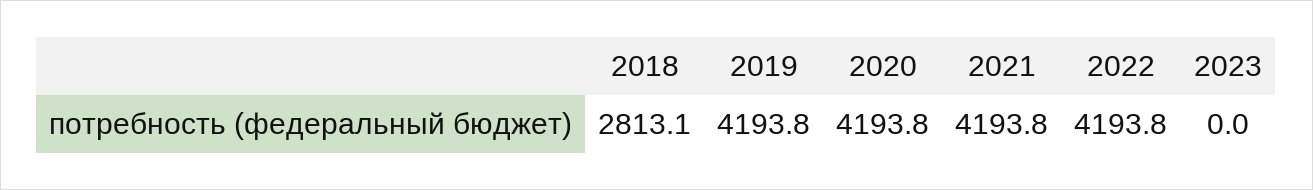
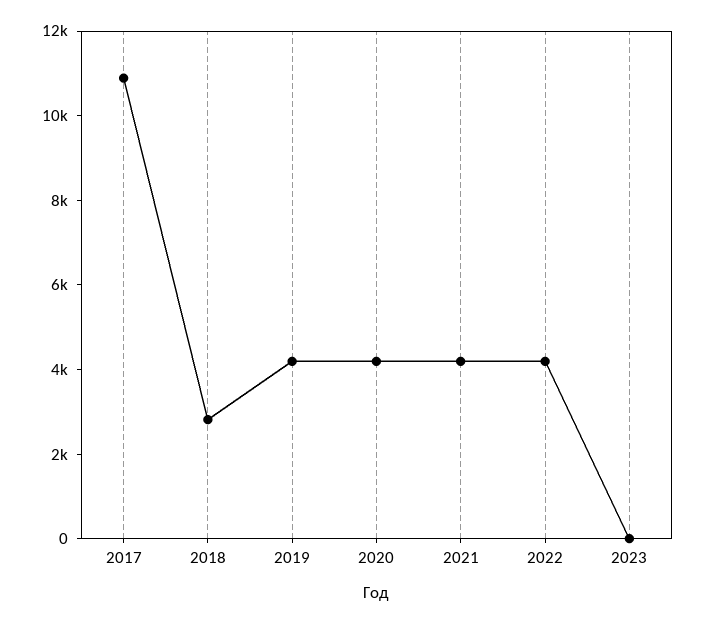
  {
    "2018": 2813.1,
    "2019": 4193.8,
    "2020": 4193.8,
    "2021": 4193.8,
    "2022": 4193.8,
-   "2023": 0
+   "2023": 0,
+   "2017": 11000
  }

